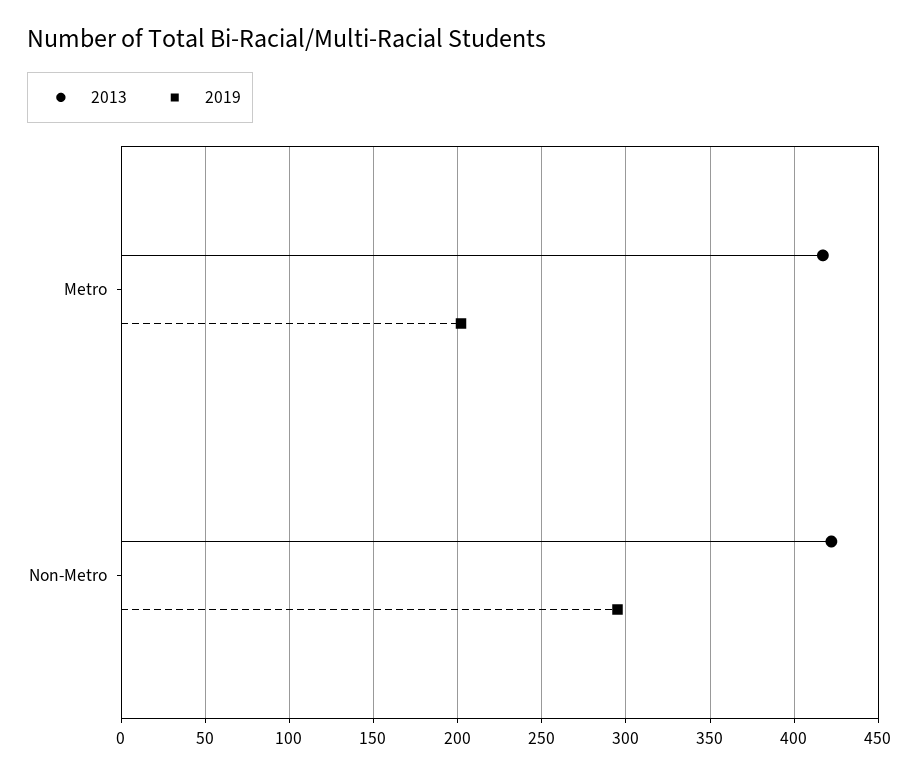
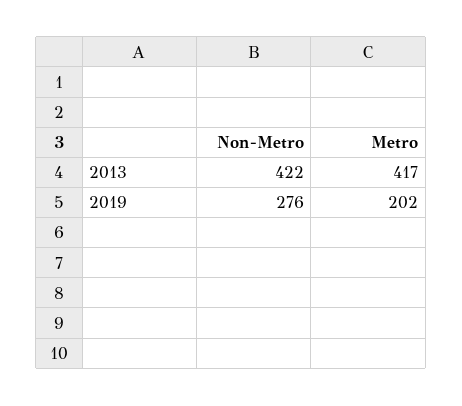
  {
    "2013": {
      "Metro": 417,
      "Non-Metro": 422
    },
    "2019": {
      "Metro": 202,
-     "Non-Metro": 295
+     "Non-Metro": 276
    }
  }

